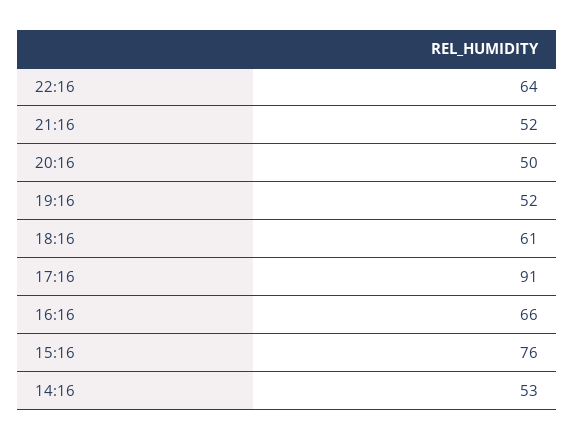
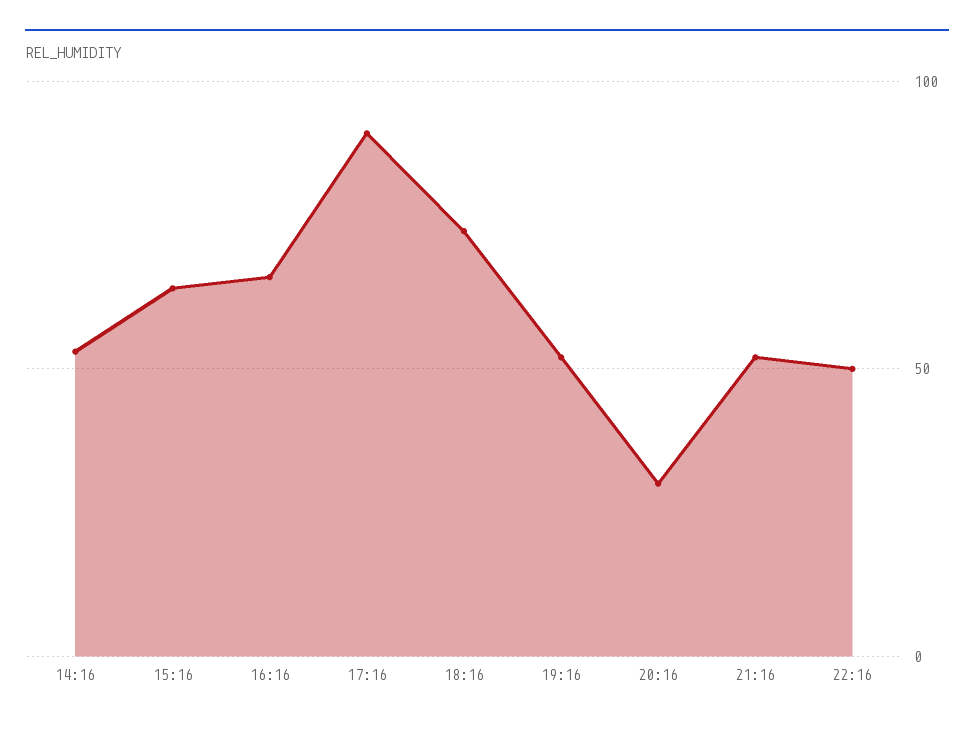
  {
-   "22:16": 64,
+   "22:16": 50,
    "21:16": 52,
-   "20:16": 50,
+   "20:16": 30,
    "19:16": 52,
-   "18:16": 61,
+   "18:16": 75,
    "17:16": 91,
    "16:16": 66,
-   "15:16": 76,
+   "15:16": 65,
    "14:16": 53
  }

